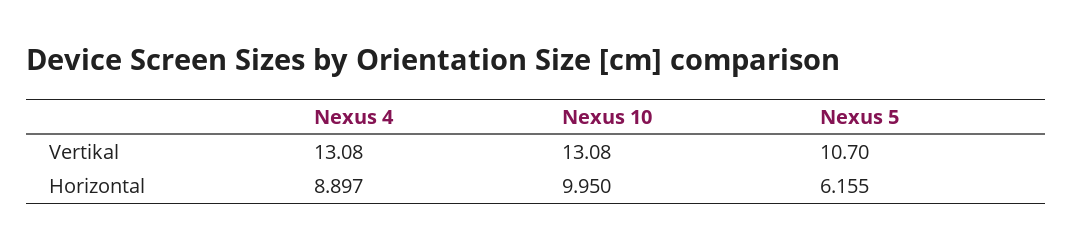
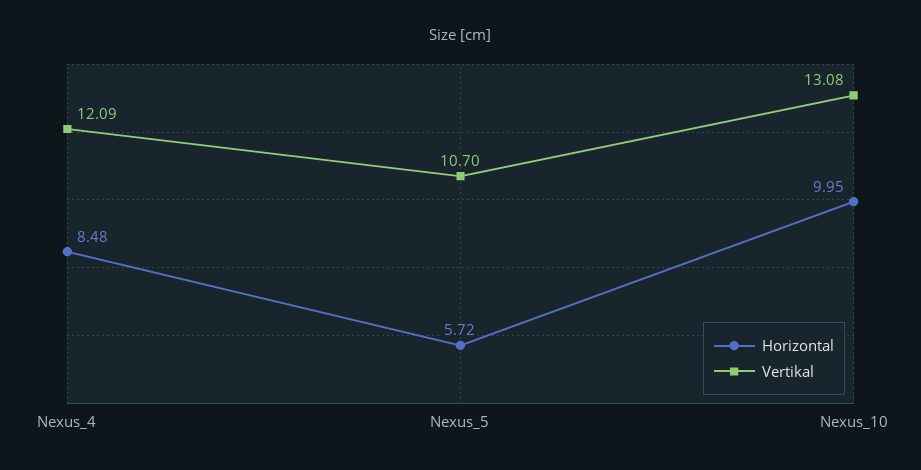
  {
    "Vertikal": {
-     "Nexus 4": 13.08,
+     "Nexus 4": 12.09,
      "Nexus 10": 13.08,
      "Nexus 5": 10.7
    },
    "Horizontal": {
-     "Nexus 4": 8.897,
+     "Nexus 4": 8.48,
      "Nexus 10": 9.95,
-     "Nexus 5": 6.155
+     "Nexus 5": 5.72
    }
  }

